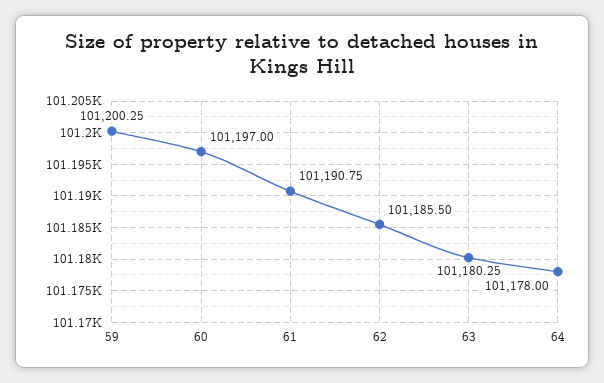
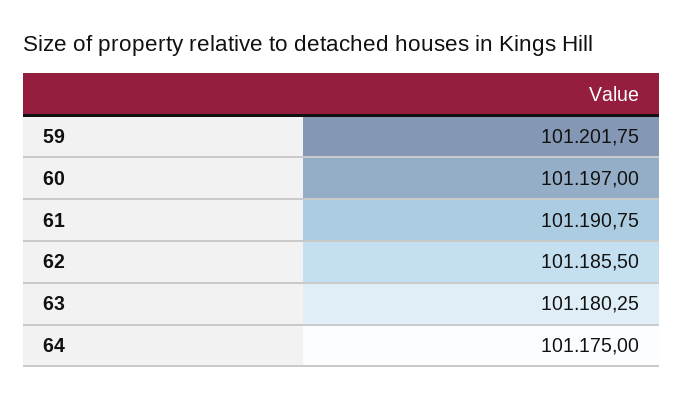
  {
-   "59": 101200.25,
+   "59": 101201.75,
    "60": 101197,
    "61": 101190.75,
    "62": 101185.5,
    "63": 101180.25,
-   "64": 101178
+   "64": 101175
  }

